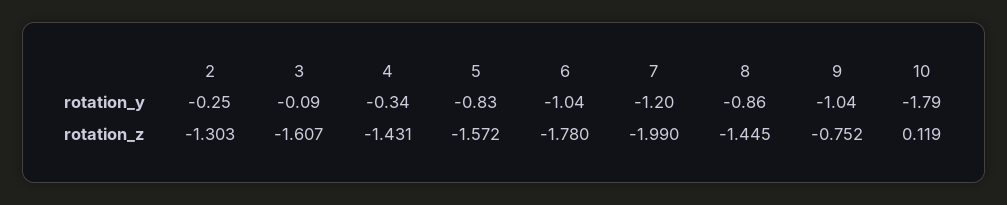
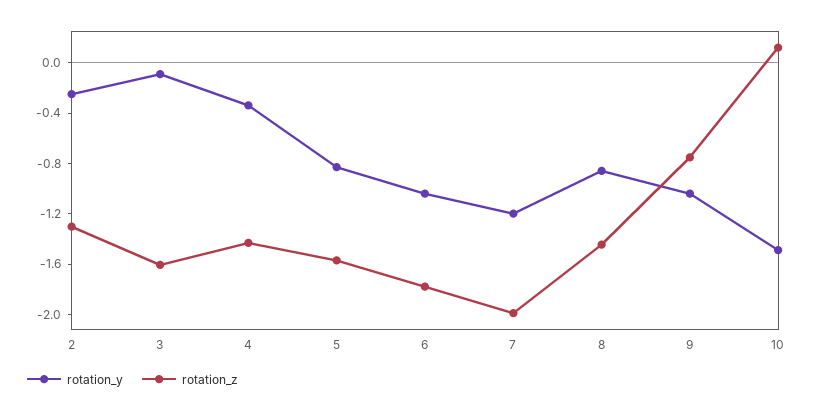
  {
    "rotation_y": {
      "2": -0.25,
      "3": -0.09,
      "4": -0.34,
      "5": -0.83,
      "6": -1.04,
      "7": -1.2,
      "8": -0.86,
      "9": -1.04,
-     "10": -1.79
+     "10": -1.5
    },
    "rotation_z": {
      "2": -1.303,
      "3": -1.607,
      "4": -1.431,
      "5": -1.572,
      "6": -1.78,
      "7": -1.99,
      "8": -1.445,
      "9": -0.752,
      "10": 0.119
    }
  }

